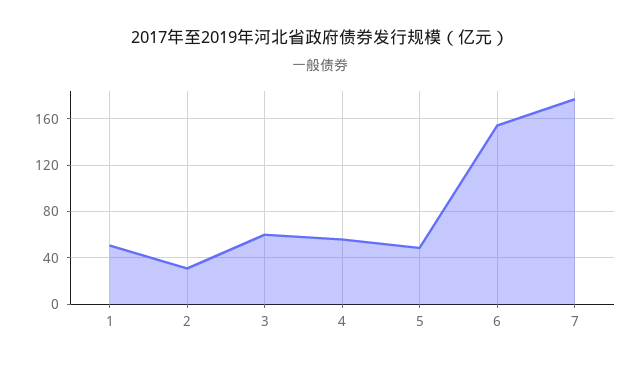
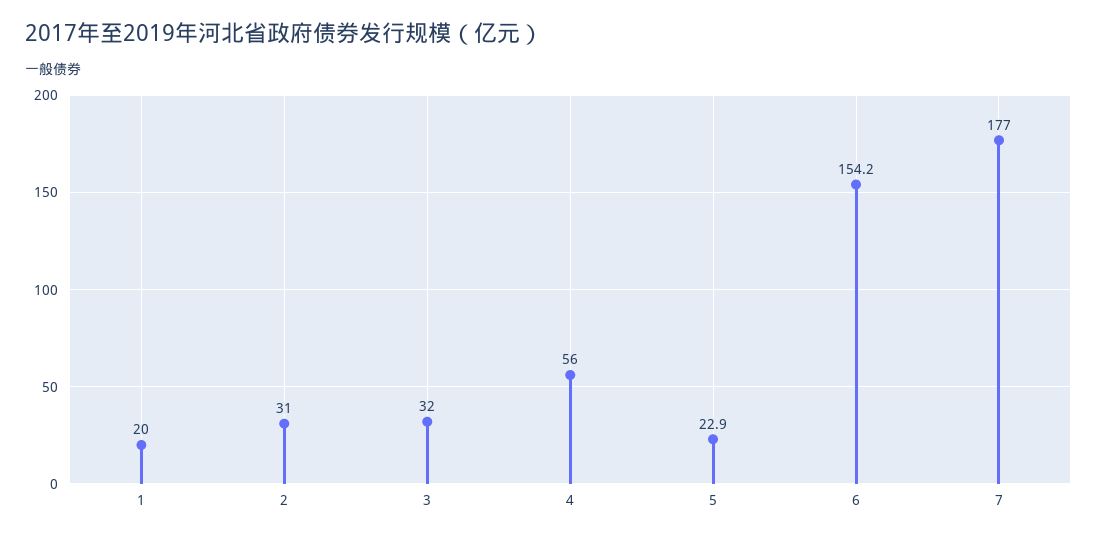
  {
-   "1": 50,
+   "1": 20,
    "2": 31,
-   "3": 60,
+   "3": 32,
    "4": 56,
-   "5": 50,
+   "5": 22.9,
    "6": 154.2,
    "7": 177
  }

